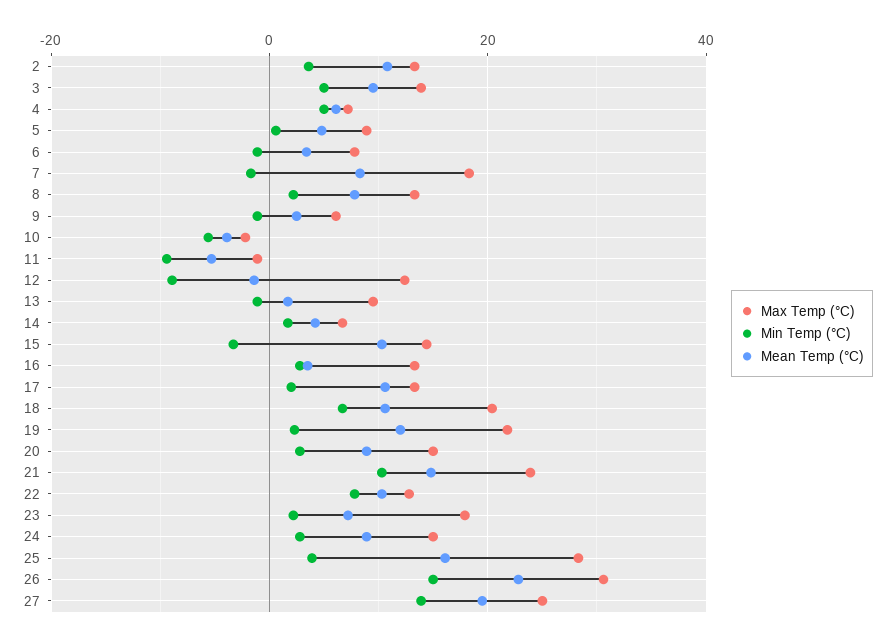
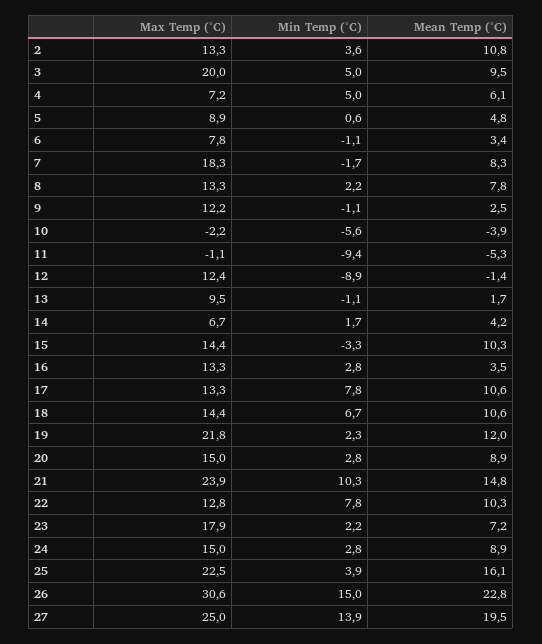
  {
    "Max Temp (°C)": {
      "2": 13.3,
-     "3": 14,
+     "3": 20,
      "4": 7.2,
      "5": 8.9,
      "6": 7.8,
      "7": 18.3,
      "8": 13.3,
-     "9": 6,
+     "9": 12.2,
      "10": -2.2,
      "11": -1.1,
      "12": 12.4,
      "13": 9.5,
      "14": 6.7,
      "15": 14.4,
      "16": 13.3,
      "17": 13.3,
-     "18": 20,
+     "18": 14.4,
      "19": 21.8,
      "20": 15,
      "21": 23.9,
      "22": 12.8,
      "23": 17.9,
      "24": 15,
-     "25": 28,
+     "25": 22.5,
      "26": 30.6,
      "27": 25
    },
    "Min Temp (°C)": {
      "2": 3.6,
      "3": 5,
      "4": 5,
      "5": 0.6,
      "6": -1.1,
      "7": -1.7,
      "8": 2.2,
      "9": -1.1,
      "10": -5.6,
      "11": -9.4,
      "12": -8.9,
      "13": -1.1,
      "14": 1.7,
      "15": -3.3,
      "16": 2.8,
-     "17": 2,
+     "17": 7.8,
      "18": 6.7,
      "19": 2.3,
      "20": 2.8,
      "21": 10.3,
      "22": 7.8,
      "23": 2.2,
      "24": 2.8,
      "25": 3.9,
      "26": 15,
      "27": 13.9
    },
    "Mean Temp (°C)": {
      "2": 10.8,
      "3": 9.5,
      "4": 6.1,
      "5": 4.8,
      "6": 3.4,
      "7": 8.3,
      "8": 7.8,
      "9": 2.5,
      "10": -3.9,
      "11": -5.3,
      "12": -1.4,
      "13": 1.7,
      "14": 4.2,
      "15": 10.3,
      "16": 3.5,
      "17": 10.6,
      "18": 10.6,
      "19": 12,
      "20": 8.9,
      "21": 14.8,
      "22": 10.3,
      "23": 7.2,
      "24": 8.9,
      "25": 16.1,
      "26": 22.8,
      "27": 19.5
    }
  }

